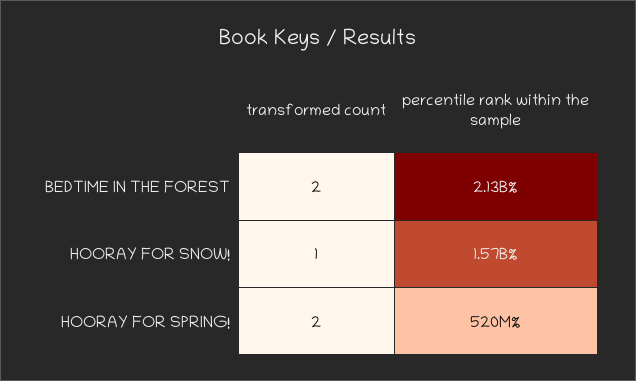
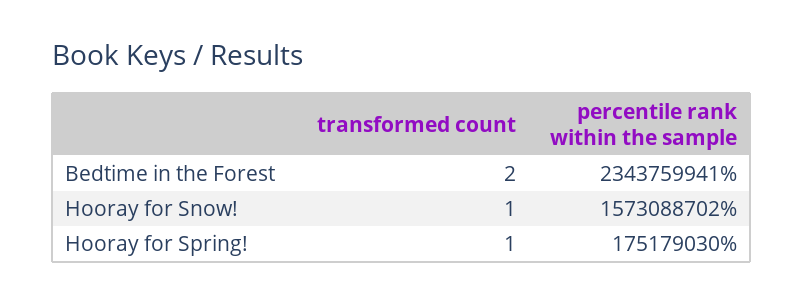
  {
    "transformed count": {
      "BEDTIME IN THE FOREST": 2,
      "HOORAY FOR SNOW!": 1,
-     "HOORAY FOR SPRING!": 2
+     "HOORAY FOR SPRING!": 1
    },
    "percentile rank within the sample": {
-     "BEDTIME IN THE FOREST": 2130000000,
+     "BEDTIME IN THE FOREST": 2343759941,
      "HOORAY FOR SNOW!": 1573088702,
-     "HOORAY FOR SPRING!": 520000000
+     "HOORAY FOR SPRING!": 175179030
    }
  }

